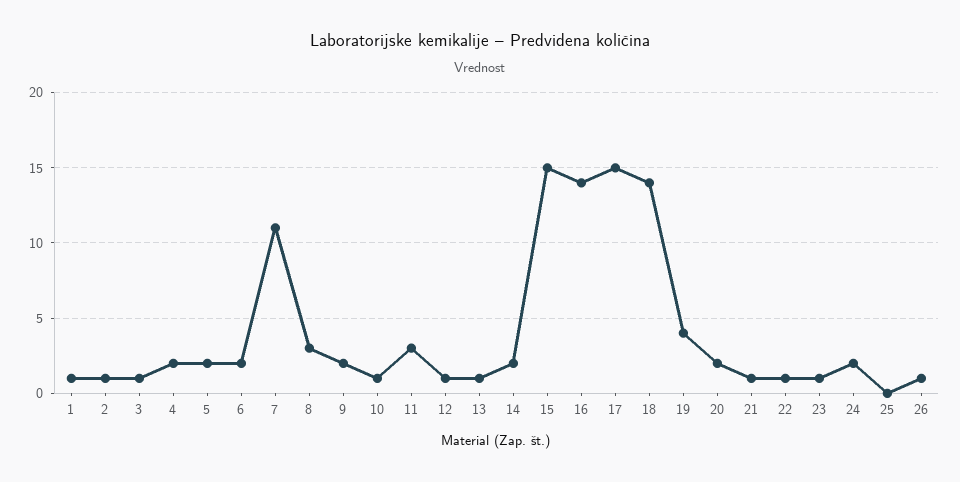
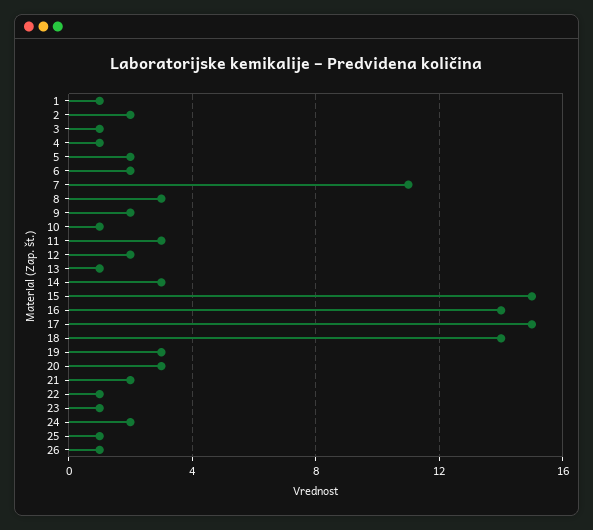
  {
    "1": 1,
-   "2": 1,
+   "2": 2,
    "3": 1,
-   "4": 2,
+   "4": 1,
    "5": 2,
    "6": 2,
    "7": 11,
    "8": 3,
    "9": 2,
    "10": 1,
    "11": 3,
-   "12": 1,
+   "12": 2,
    "13": 1,
-   "14": 2,
+   "14": 3,
    "15": 15,
    "16": 14,
    "17": 15,
    "18": 14,
-   "19": 4,
+   "19": 3,
-   "20": 2,
+   "20": 3,
-   "21": 1,
+   "21": 2,
    "22": 1,
    "23": 1,
    "24": 2,
-   "25": 0,
+   "25": 1,
    "26": 1
  }

